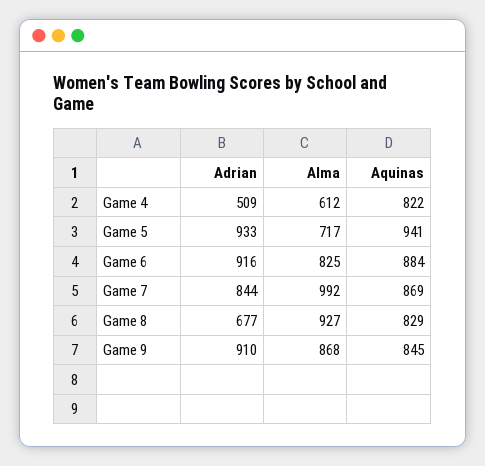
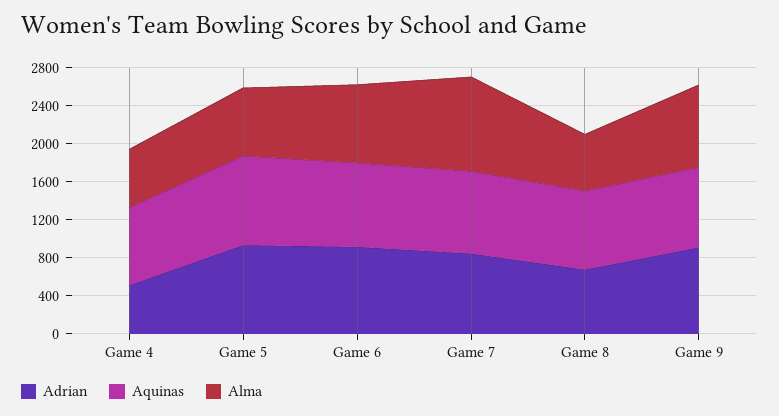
  {
    "Adrian": {
      "Game 4": 509,
      "Game 5": 933,
      "Game 6": 916,
      "Game 7": 844,
      "Game 8": 677,
      "Game 9": 910
    },
    "Alma": {
      "Game 4": 612,
      "Game 5": 717,
      "Game 6": 825,
      "Game 7": 992,
-     "Game 8": 927,
+     "Game 8": 600,
      "Game 9": 868
    },
    "Aquinas": {
      "Game 4": 822,
      "Game 5": 941,
      "Game 6": 884,
      "Game 7": 869,
      "Game 8": 829,
      "Game 9": 845
    }
  }

